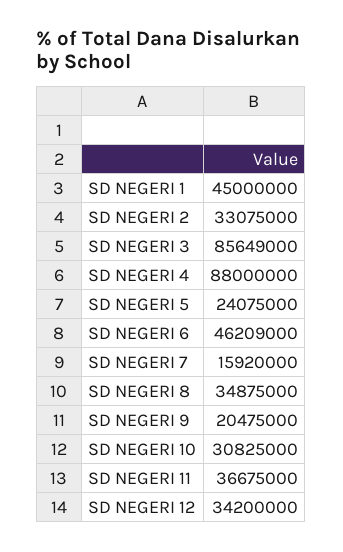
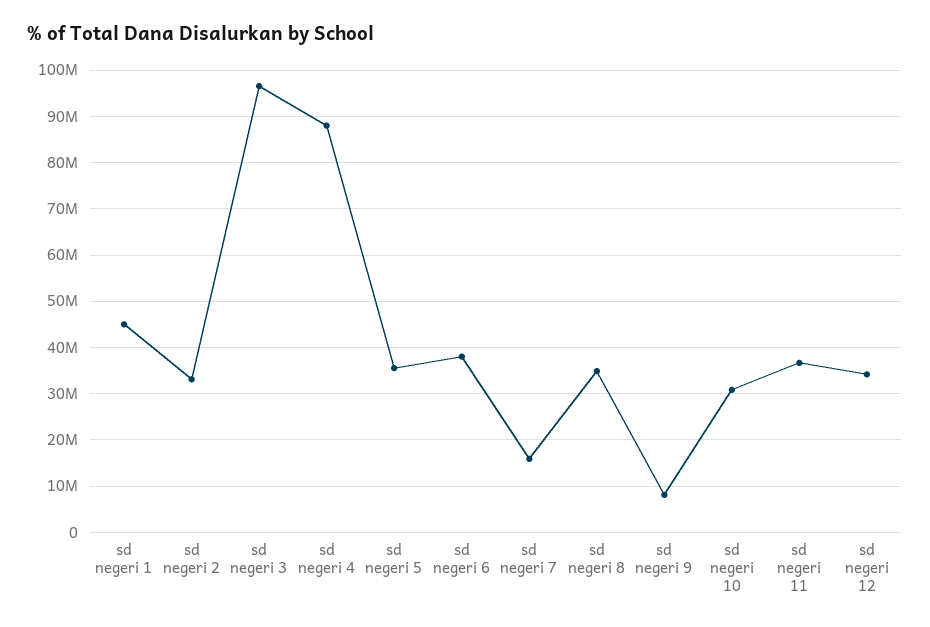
  {
    "SD NEGERI 1": 45000000,
    "SD NEGERI 2": 33075000,
-   "SD NEGERI 3": 85649000,
+   "SD NEGERI 3": 96000000,
    "SD NEGERI 4": 88000000,
-   "SD NEGERI 5": 24075000,
+   "SD NEGERI 5": 36000000,
-   "SD NEGERI 6": 46209000,
+   "SD NEGERI 6": 38000000,
    "SD NEGERI 7": 15920000,
    "SD NEGERI 8": 34875000,
-   "SD NEGERI 9": 20475000,
+   "SD NEGERI 9": 8000000,
    "SD NEGERI 10": 30825000,
    "SD NEGERI 11": 36675000,
    "SD NEGERI 12": 34200000
  }

